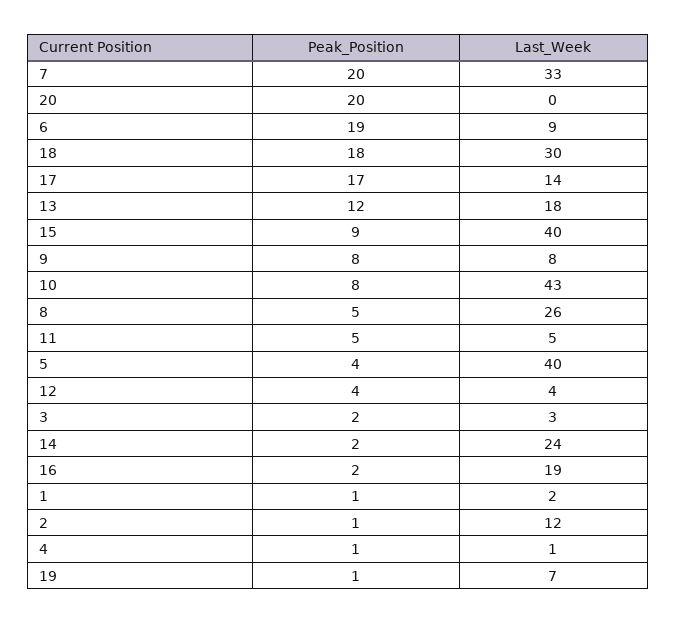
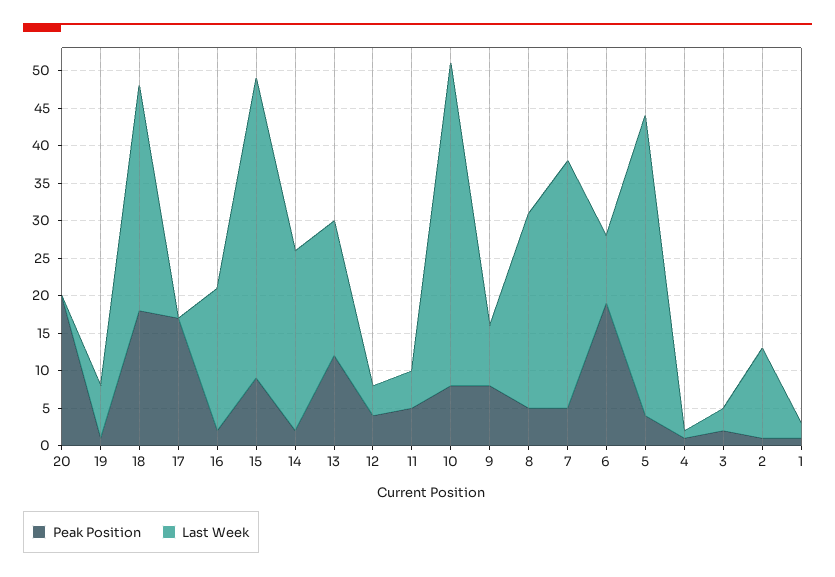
  {
    "Peak_Position": {
-     "7": 20,
+     "7": 5,
      "20": 20,
      "6": 19,
      "18": 18,
      "17": 17,
      "13": 12,
      "15": 9,
      "9": 8,
      "10": 8,
      "8": 5,
      "11": 5,
      "5": 4,
      "12": 4,
      "3": 2,
      "14": 2,
      "16": 2,
      "1": 1,
      "2": 1,
      "4": 1,
      "19": 1
    },
    "Last_Week": {
      "7": 33,
      "20": 0,
      "6": 9,
      "18": 30,
-     "17": 14,
+     "17": 0,
      "13": 18,
      "15": 40,
      "9": 8,
      "10": 43,
      "8": 26,
      "11": 5,
      "5": 40,
      "12": 4,
      "3": 3,
      "14": 24,
      "16": 19,
      "1": 2,
      "2": 12,
      "4": 1,
      "19": 7
    }
  }

